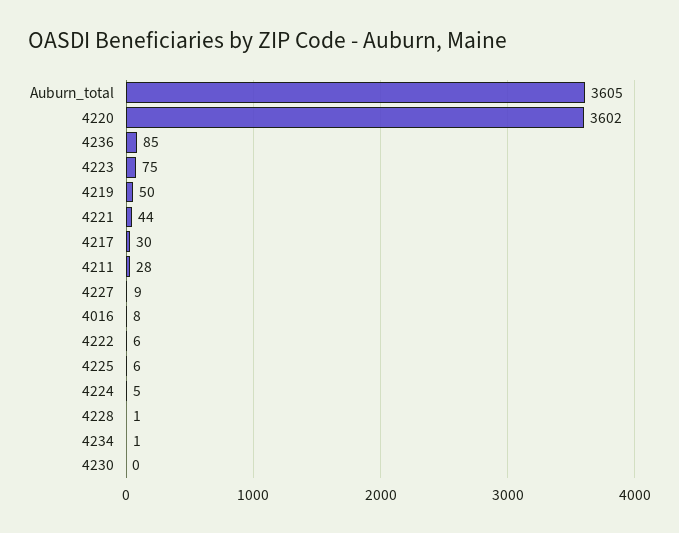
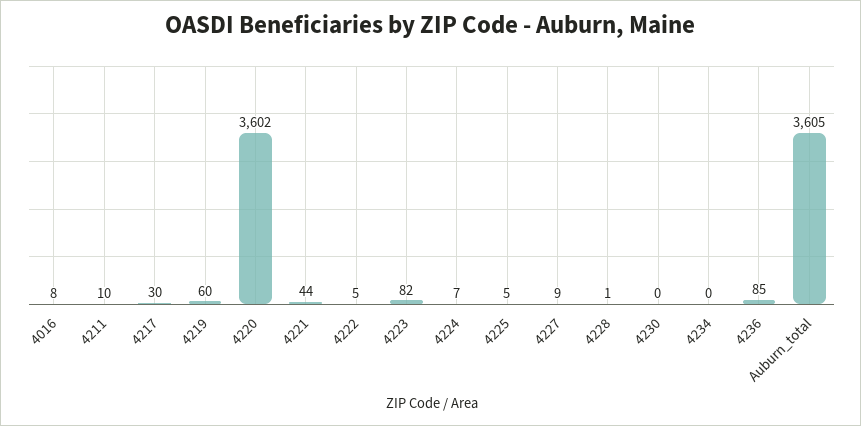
  {
    "Auburn_total": 3605,
    "4220": 3602,
    "4236": 85,
-   "4223": 75,
+   "4223": 82,
-   "4219": 50,
+   "4219": 60,
    "4221": 44,
    "4217": 30,
-   "4211": 28,
+   "4211": 10,
    "4227": 9,
    "4016": 8,
-   "4222": 6,
+   "4222": 5,
-   "4225": 6,
+   "4225": 5,
-   "4224": 5,
+   "4224": 7,
    "4228": 1,
-   "4234": 1,
+   "4234": 0,
    "4230": 0
  }

